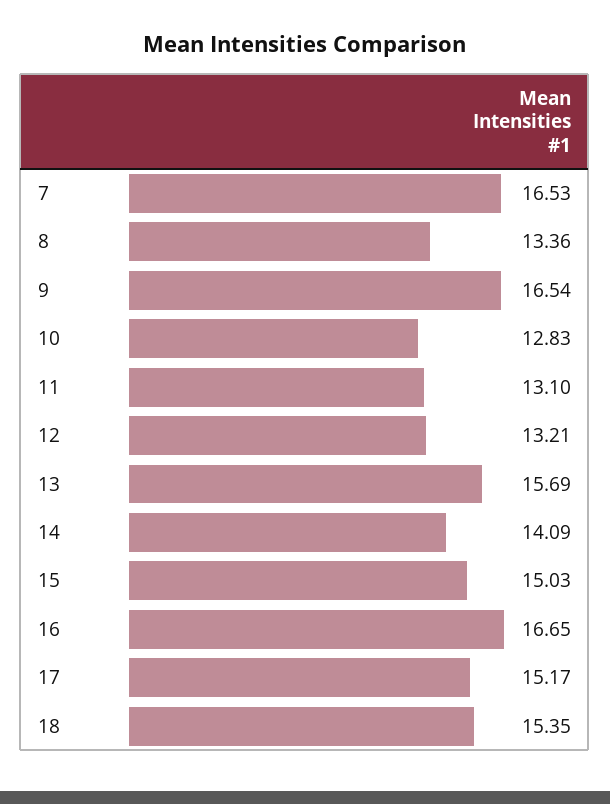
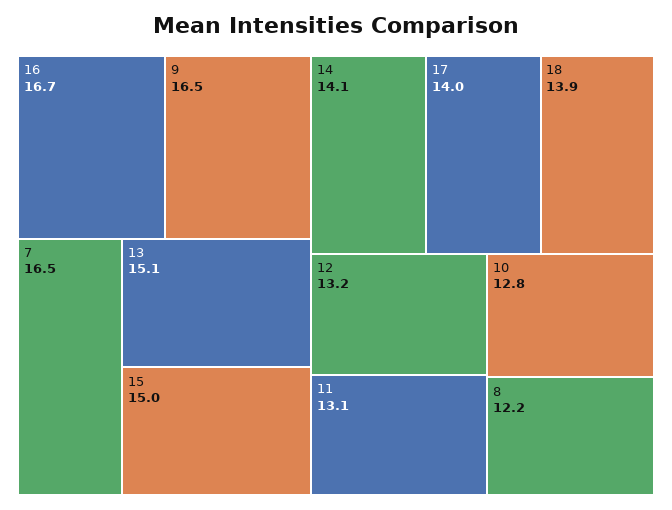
  {
    "7": 16.53,
-   "8": 13.36,
+   "8": 12.2,
    "9": 16.54,
    "10": 12.83,
    "11": 13.1,
    "12": 13.21,
-   "13": 15.69,
+   "13": 15.1,
    "14": 14.09,
    "15": 15.03,
    "16": 16.65,
-   "17": 15.17,
+   "17": 14,
-   "18": 15.35
+   "18": 13.9
  }

